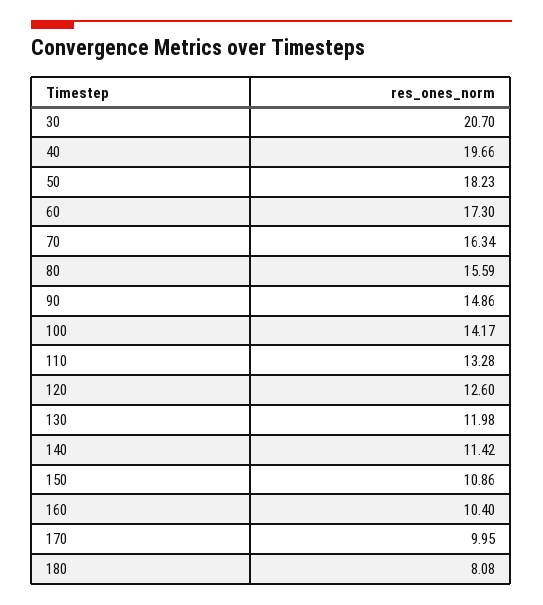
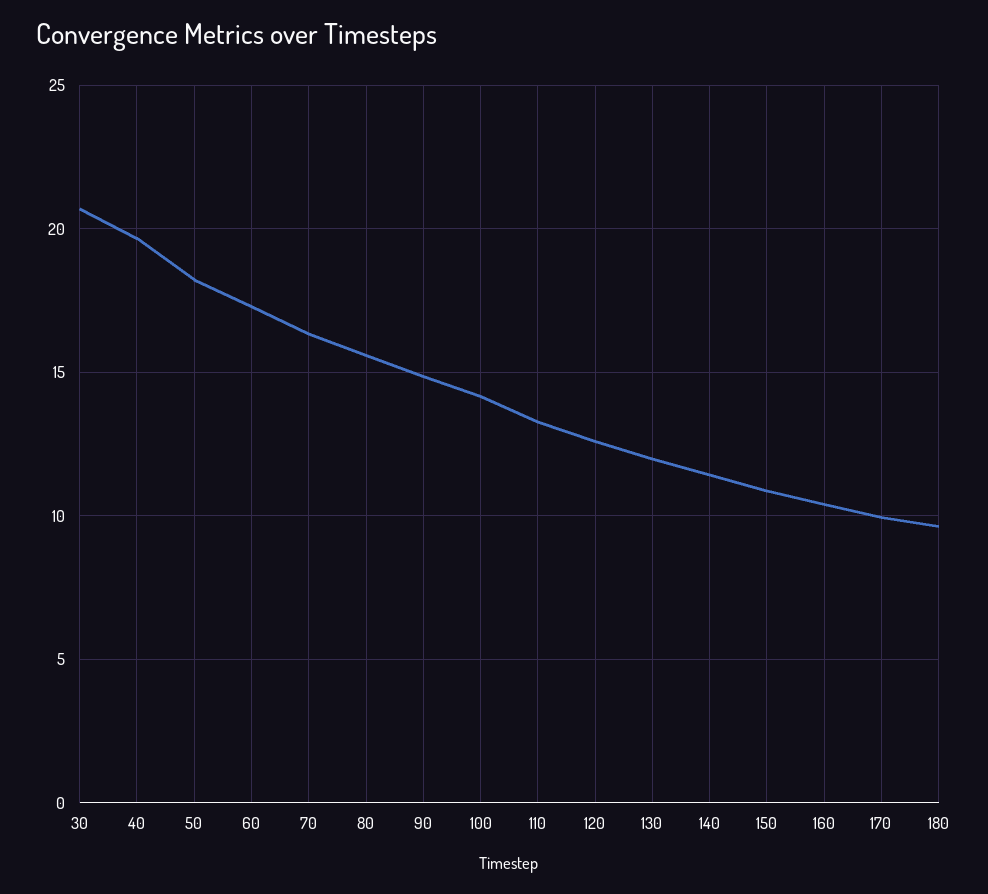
  {
    "30": 20.7,
    "40": 19.66,
    "50": 18.23,
    "60": 17.3,
    "70": 16.34,
    "80": 15.59,
    "90": 14.86,
    "100": 14.17,
    "110": 13.28,
    "120": 12.6,
    "130": 11.98,
    "140": 11.42,
    "150": 10.86,
    "160": 10.4,
    "170": 9.95,
-   "180": 8.08
+   "180": 9.5
  }

